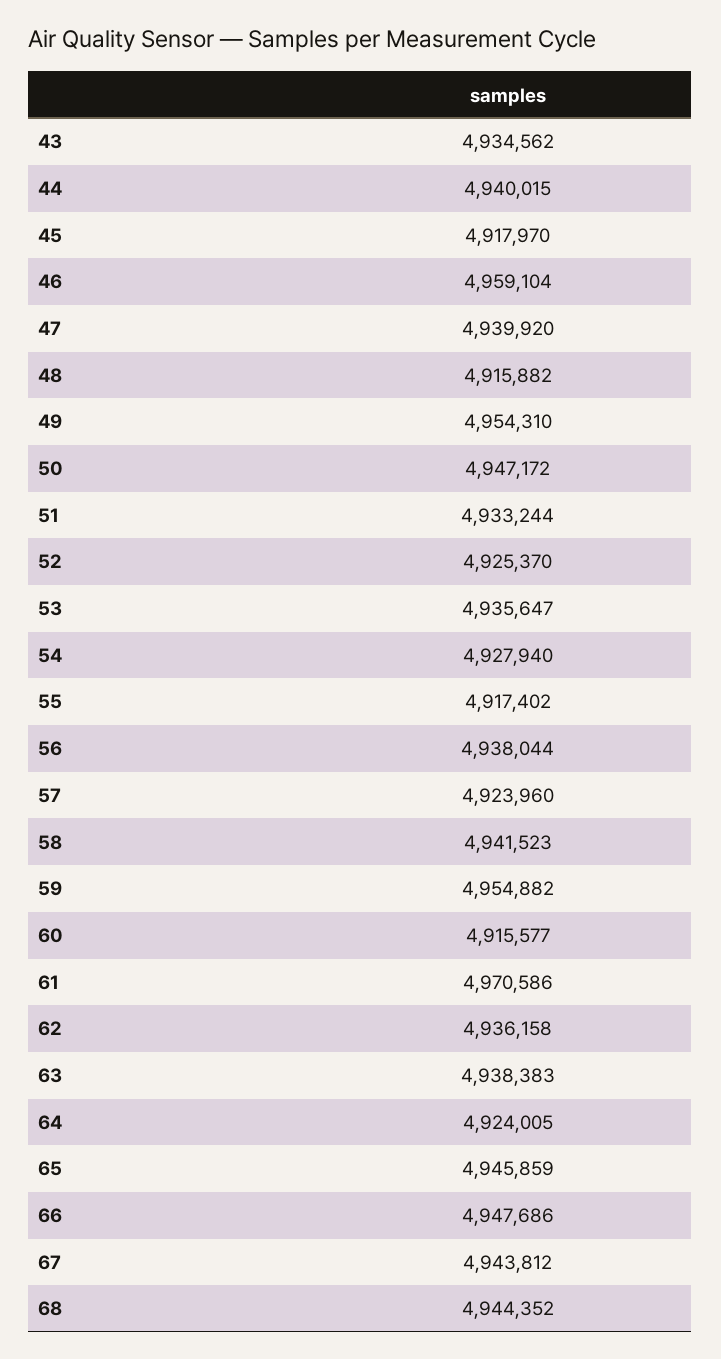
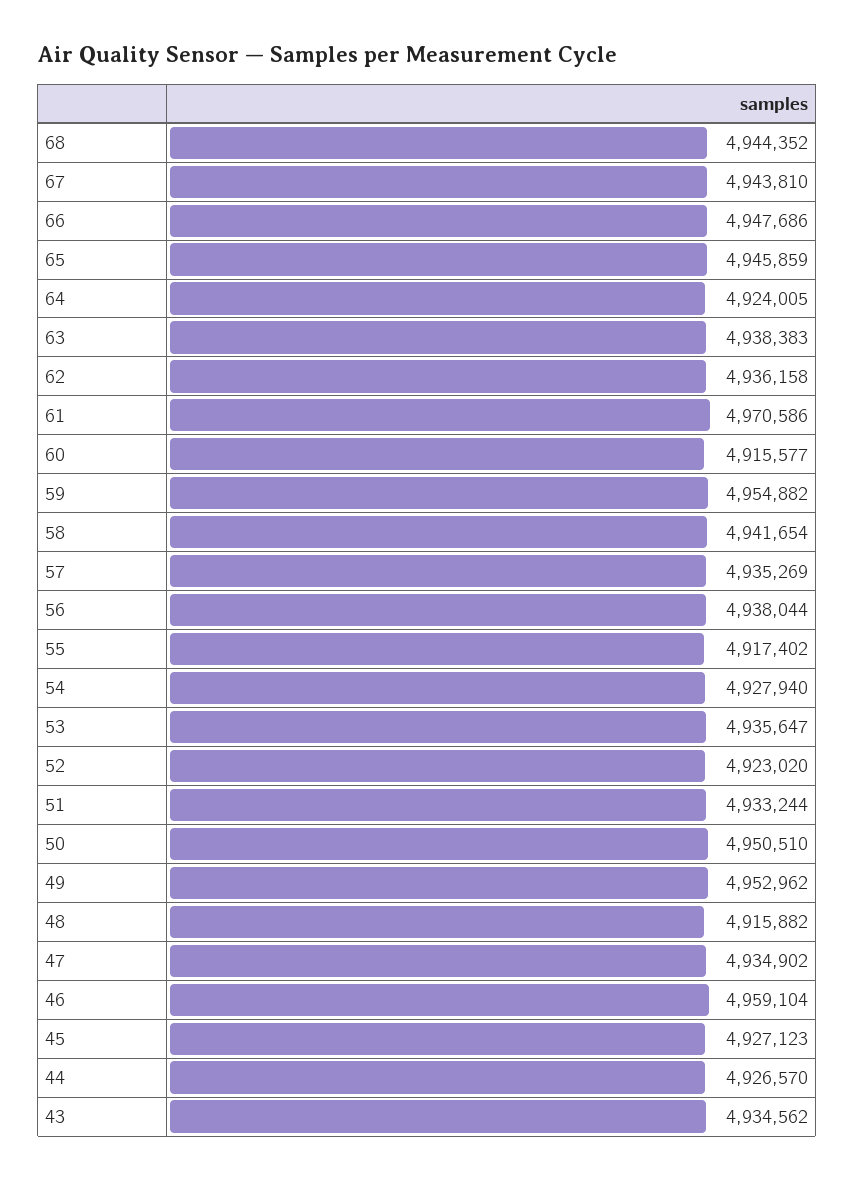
  {
    "43": 4934562,
-   "44": 4940015,
+   "44": 4926570,
-   "45": 4917970,
+   "45": 4927123,
    "46": 4959104,
-   "47": 4939920,
+   "47": 4934902,
    "48": 4915882,
-   "49": 4954310,
+   "49": 4952962,
-   "50": 4947172,
+   "50": 4950510,
    "51": 4933244,
-   "52": 4925370,
+   "52": 4923020,
    "53": 4935647,
    "54": 4927940,
    "55": 4917402,
    "56": 4938044,
-   "57": 4923960,
+   "57": 4935269,
-   "58": 4941523,
+   "58": 4941654,
    "59": 4954882,
    "60": 4915577,
    "61": 4970586,
    "62": 4936158,
    "63": 4938383,
    "64": 4924005,
    "65": 4945859,
    "66": 4947686,
-   "67": 4943812,
+   "67": 4943810,
    "68": 4944352
  }

